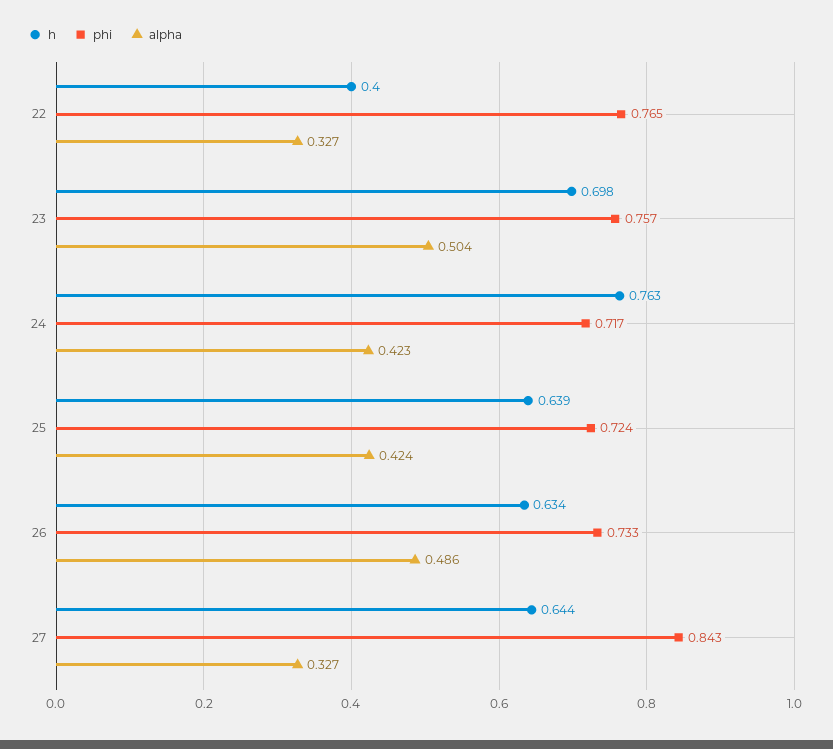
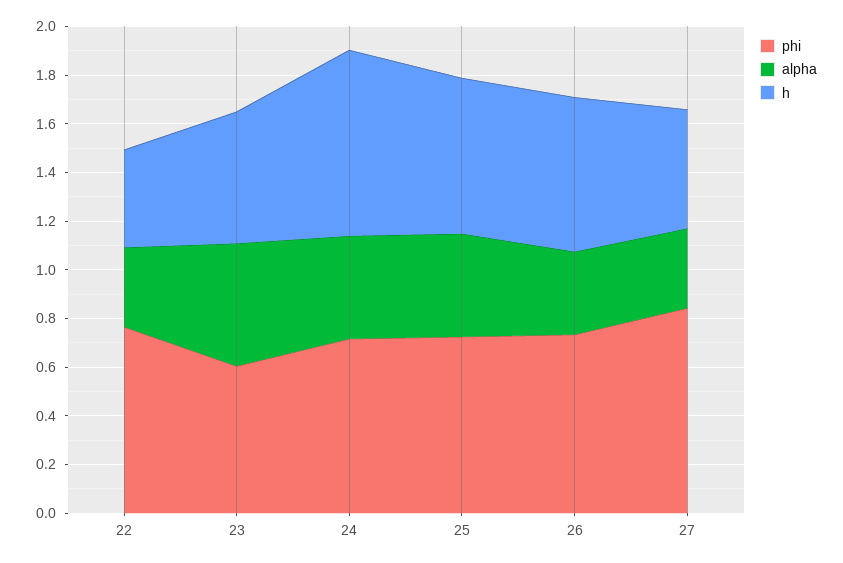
  {
    "h": {
      "22": 0.4,
-     "23": 0.698,
+     "23": 0.55,
      "24": 0.763,
      "25": 0.639,
      "26": 0.634,
-     "27": 0.644
+     "27": 0.5
    },
    "phi": {
      "22": 0.765,
-     "23": 0.757,
+     "23": 0.6,
      "24": 0.717,
      "25": 0.724,
      "26": 0.733,
      "27": 0.843
    },
    "alpha": {
      "22": 0.327,
      "23": 0.504,
      "24": 0.423,
      "25": 0.424,
-     "26": 0.486,
+     "26": 0.35,
      "27": 0.327
    }
  }

